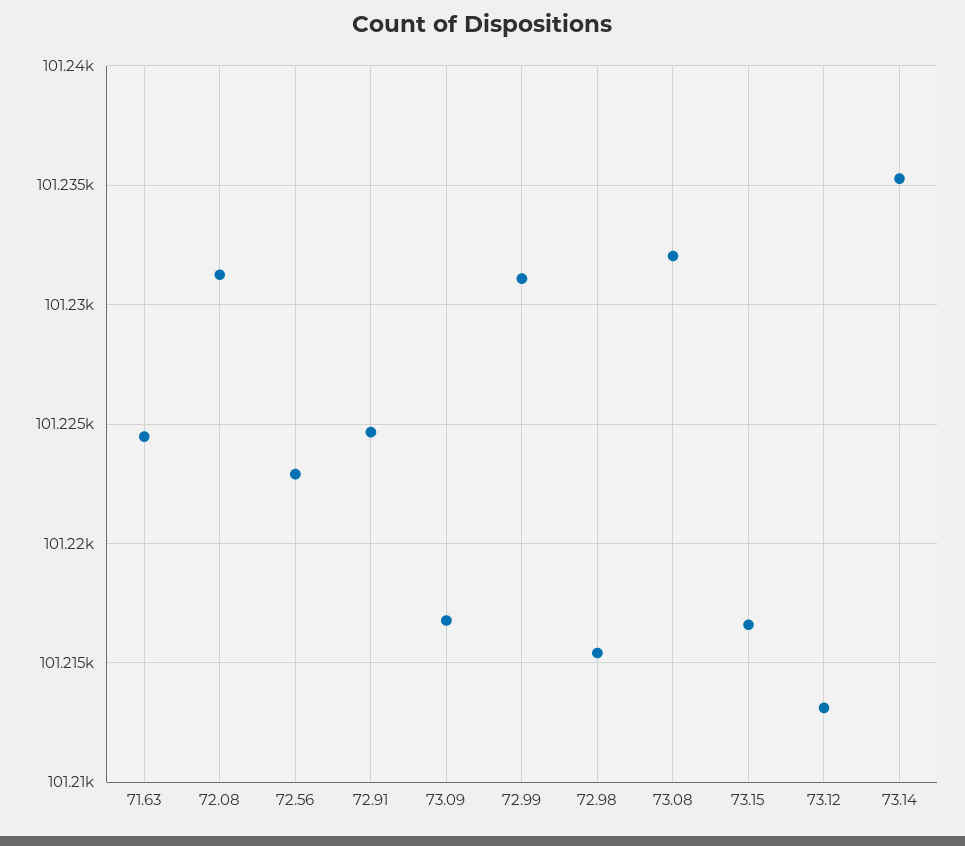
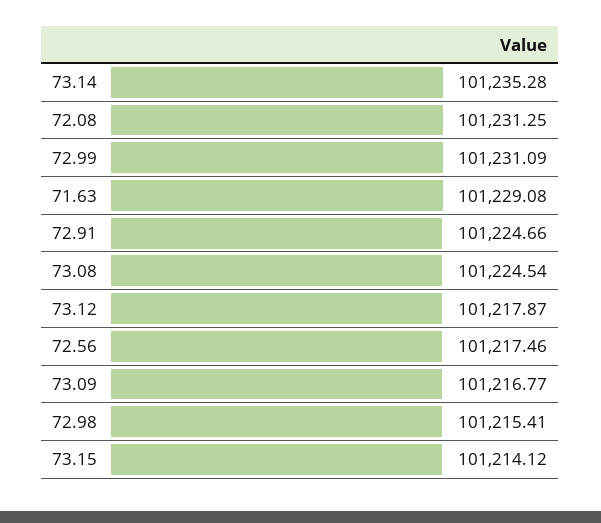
  {
-   "71.63": 101224.5,
+   "71.63": 101229.08,
    "72.08": 101231.25,
-   "72.56": 101223,
+   "72.56": 101217.46,
    "72.91": 101224.66,
    "73.09": 101216.77,
    "72.99": 101231.09,
    "72.98": 101215.41,
-   "73.08": 101232,
+   "73.08": 101224.54,
-   "73.15": 101216.5,
+   "73.15": 101214.12,
-   "73.12": 101213,
+   "73.12": 101217.87,
    "73.14": 101235.28
  }

